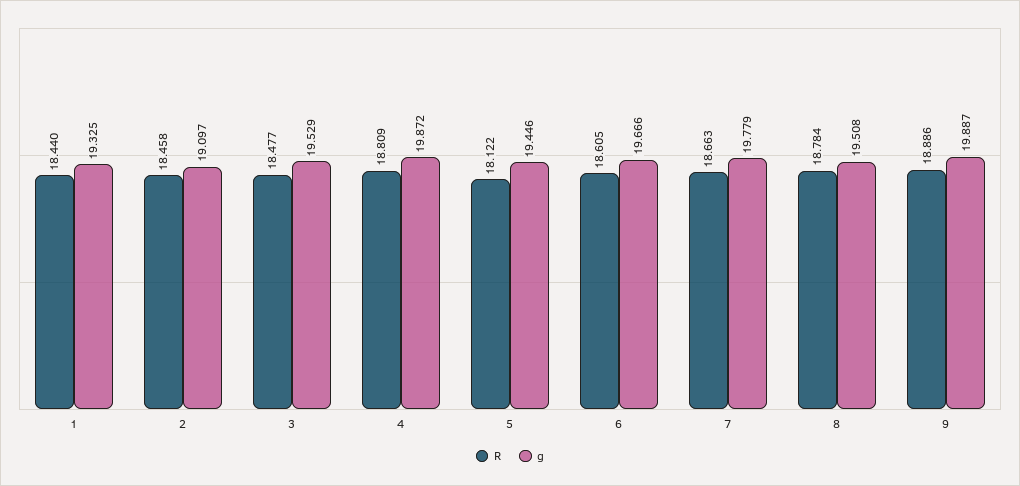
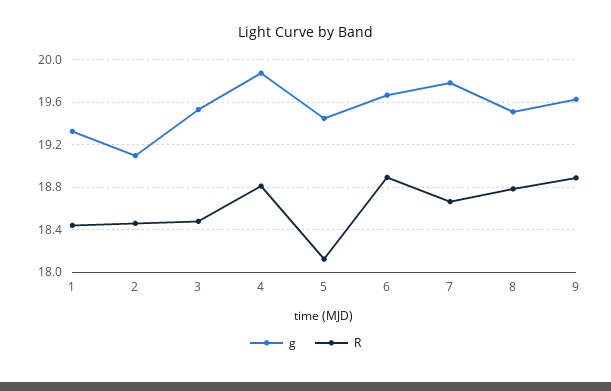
  {
    "R": {
      "1": 18.44,
      "2": 18.458,
      "3": 18.477,
      "4": 18.809,
      "5": 18.122,
-     "6": 18.605,
+     "6": 18.9,
      "7": 18.663,
      "8": 18.784,
      "9": 18.886
    },
    "g": {
      "1": 19.325,
      "2": 19.097,
      "3": 19.529,
      "4": 19.872,
      "5": 19.446,
      "6": 19.666,
      "7": 19.779,
      "8": 19.508,
-     "9": 19.887
+     "9": 19.6
    }
  }

